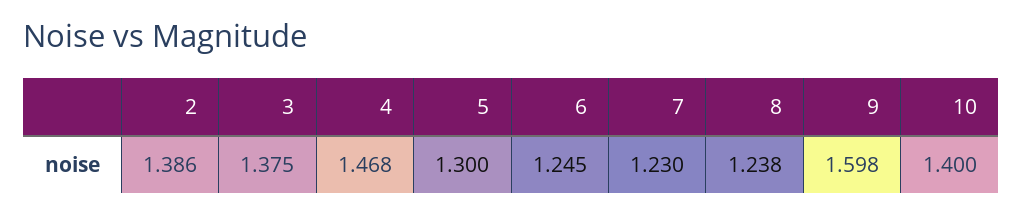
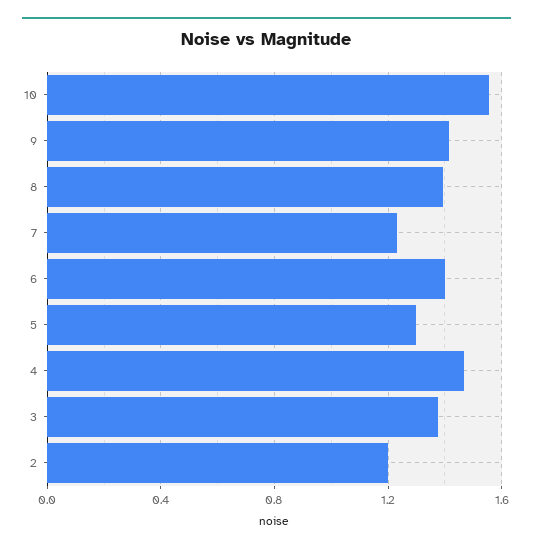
  {
-   "2": 1.386,
+   "2": 1.2,
    "3": 1.375,
    "4": 1.468,
    "5": 1.3,
-   "6": 1.245,
+   "6": 1.4,
    "7": 1.23,
-   "8": 1.238,
+   "8": 1.4,
-   "9": 1.598,
+   "9": 1.4,
-   "10": 1.4
+   "10": 1.55
  }

